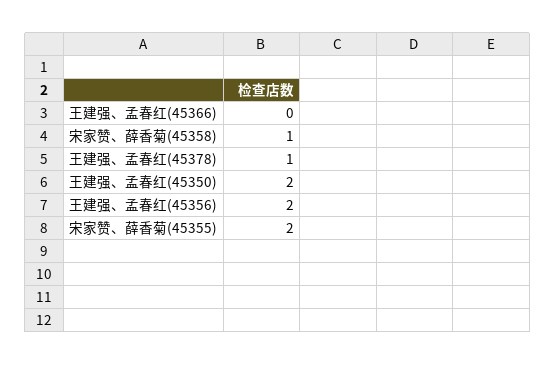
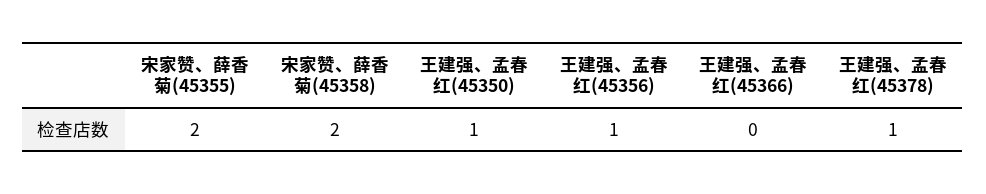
  {
    "王建强、孟春红(45366)": 0,
-   "宋家赞、薛香菊(45358)": 1,
+   "宋家赞、薛香菊(45358)": 2,
    "王建强、孟春红(45378)": 1,
-   "王建强、孟春红(45350)": 2,
+   "王建强、孟春红(45350)": 1,
-   "王建强、孟春红(45356)": 2,
+   "王建强、孟春红(45356)": 1,
    "宋家赞、薛香菊(45355)": 2
  }

